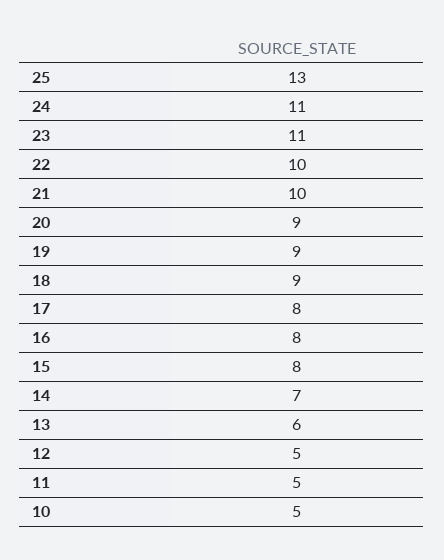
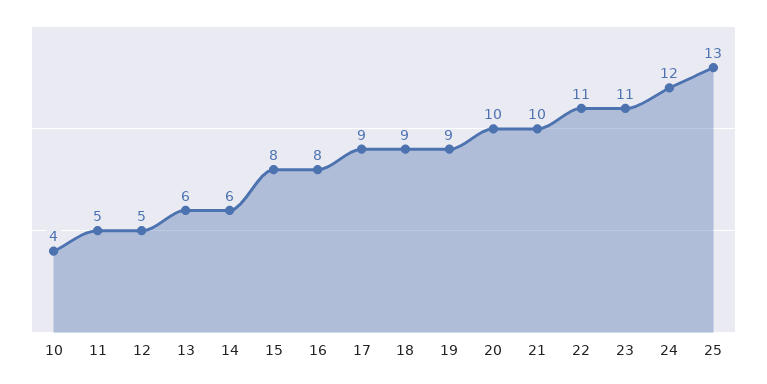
  {
    "25": 13,
-   "24": 11,
+   "24": 12,
    "23": 11,
-   "22": 10,
+   "22": 11,
    "21": 10,
-   "20": 9,
+   "20": 10,
    "19": 9,
    "18": 9,
-   "17": 8,
+   "17": 9,
    "16": 8,
    "15": 8,
-   "14": 7,
+   "14": 6,
    "13": 6,
    "12": 5,
    "11": 5,
-   "10": 5
+   "10": 4
  }

